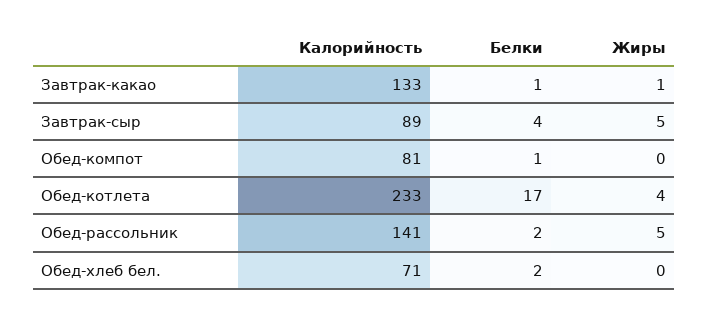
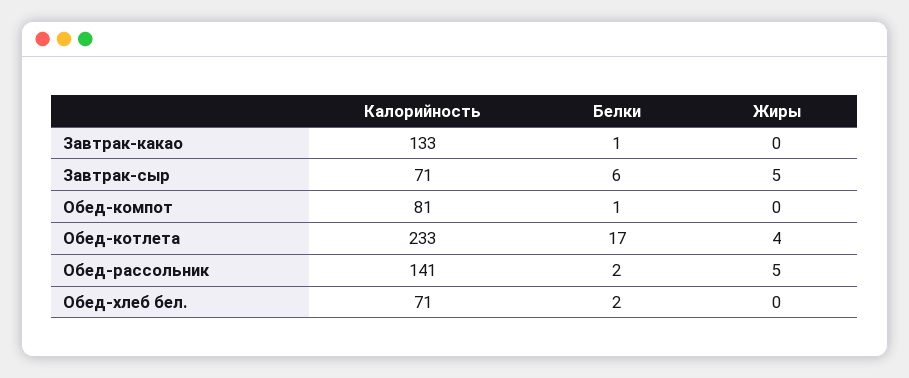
  {
    "Калорийность": {
      "Завтрак-какао": 133,
-     "Завтрак-сыр": 89,
+     "Завтрак-сыр": 71,
      "Обед-компот": 81,
      "Обед-котлета": 233,
      "Обед-рассольник": 141,
      "Обед-хлеб бел.": 71
    },
    "Белки": {
      "Завтрак-какао": 1,
-     "Завтрак-сыр": 4,
+     "Завтрак-сыр": 6,
      "Обед-компот": 1,
      "Обед-котлета": 17,
      "Обед-рассольник": 2,
      "Обед-хлеб бел.": 2
    },
    "Жиры": {
-     "Завтрак-какао": 1,
+     "Завтрак-какао": 0,
      "Завтрак-сыр": 5,
      "Обед-компот": 0,
      "Обед-котлета": 4,
      "Обед-рассольник": 5,
      "Обед-хлеб бел.": 0
    }
  }

